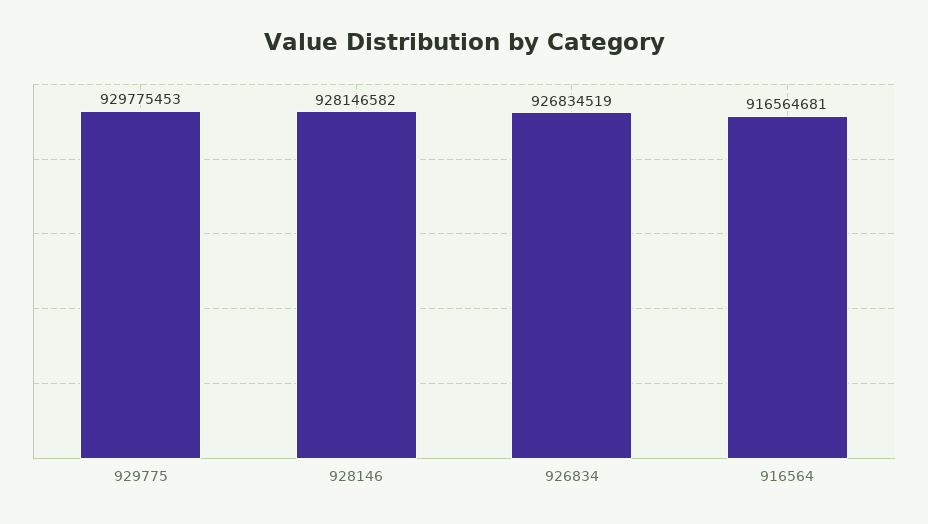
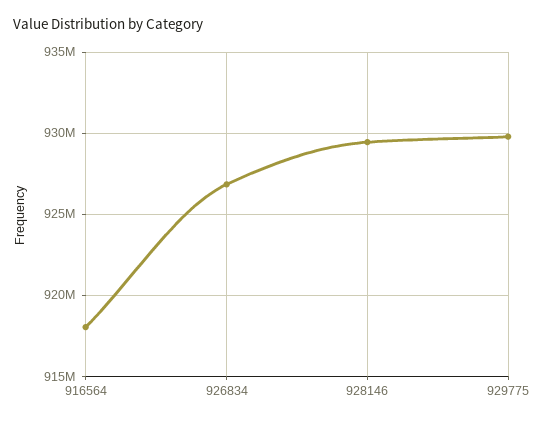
  {
    "929775": 929775453,
-   "928146": 928146582,
+   "928146": 929500000,
    "926834": 926834519,
-   "916564": 916564681
+   "916564": 918000000
  }

